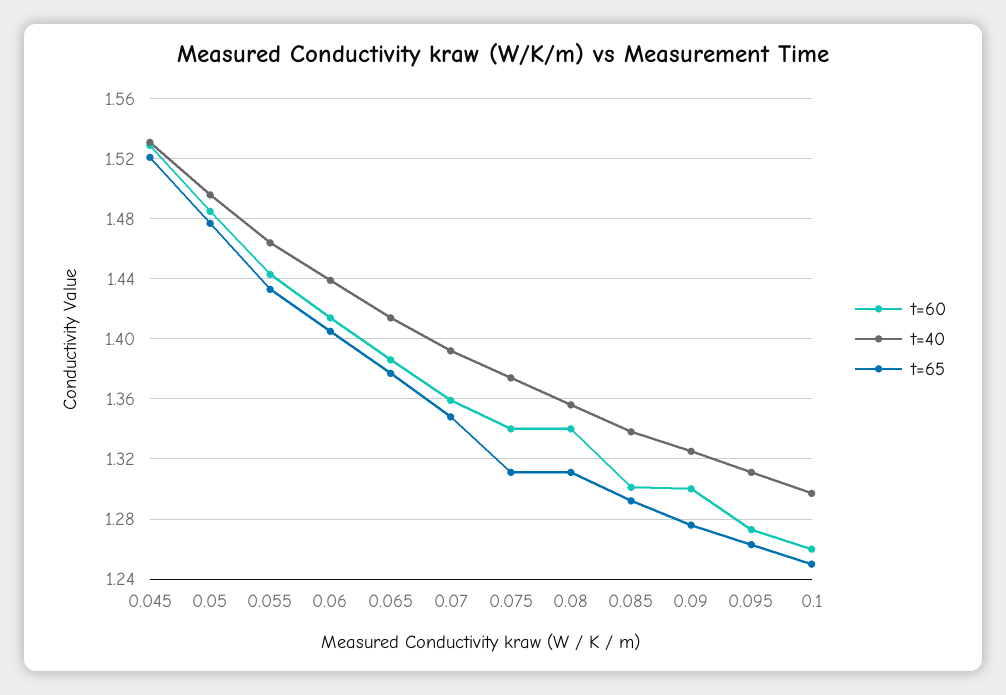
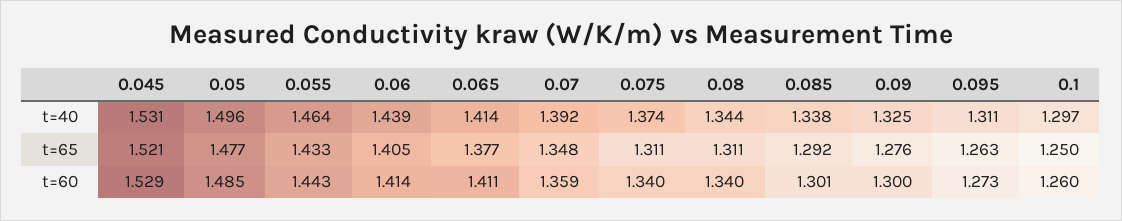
  {
    "t=60": {
      "0.045": 1.529,
      "0.05": 1.485,
      "0.055": 1.443,
      "0.06": 1.414,
-     "0.065": 1.385,
+     "0.065": 1.411,
      "0.07": 1.359,
      "0.075": 1.34,
      "0.08": 1.34,
      "0.085": 1.301,
      "0.09": 1.3,
      "0.095": 1.273,
      "0.1": 1.26
    },
    "t=40": {
      "0.045": 1.531,
      "0.05": 1.496,
      "0.055": 1.464,
      "0.06": 1.439,
      "0.065": 1.414,
      "0.07": 1.392,
      "0.075": 1.374,
-     "0.08": 1.355,
+     "0.08": 1.344,
      "0.085": 1.338,
      "0.09": 1.325,
      "0.095": 1.311,
      "0.1": 1.297
    },
    "t=65": {
      "0.045": 1.521,
      "0.05": 1.477,
      "0.055": 1.433,
      "0.06": 1.405,
      "0.065": 1.377,
      "0.07": 1.348,
      "0.075": 1.311,
      "0.08": 1.311,
      "0.085": 1.292,
      "0.09": 1.276,
      "0.095": 1.263,
      "0.1": 1.25
    }
  }

